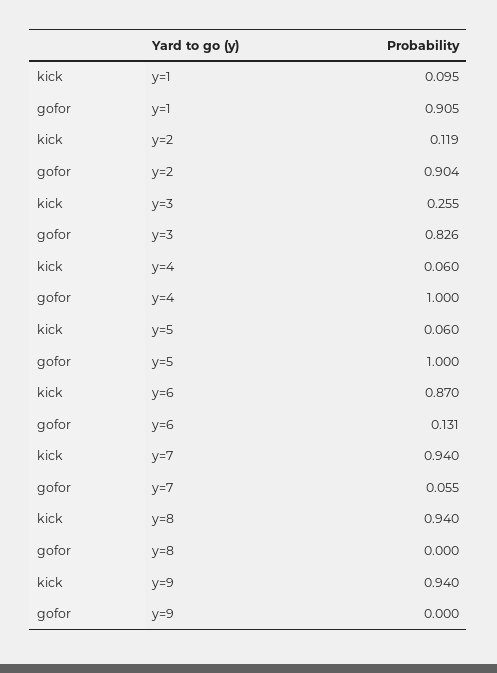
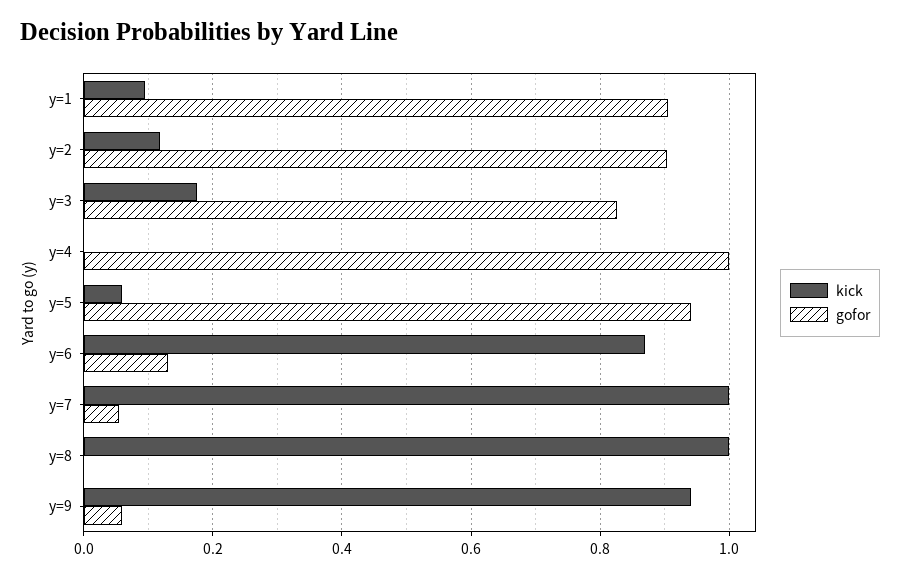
  {
    "kick": {
      "y=1": 0.095,
      "y=2": 0.119,
-     "y=3": 0.255,
+     "y=3": 0.18,
-     "y=4": 0.06,
+     "y=4": 0,
      "y=5": 0.06,
      "y=6": 0.87,
-     "y=7": 0.94,
+     "y=7": 1,
-     "y=8": 0.94,
+     "y=8": 1,
      "y=9": 0.94
    },
    "gofor": {
      "y=1": 0.905,
      "y=2": 0.904,
      "y=3": 0.826,
      "y=4": 1,
-     "y=5": 1,
+     "y=5": 0.94,
      "y=6": 0.131,
      "y=7": 0.055,
      "y=8": 0,
-     "y=9": 0
+     "y=9": 0.06
    }
  }

